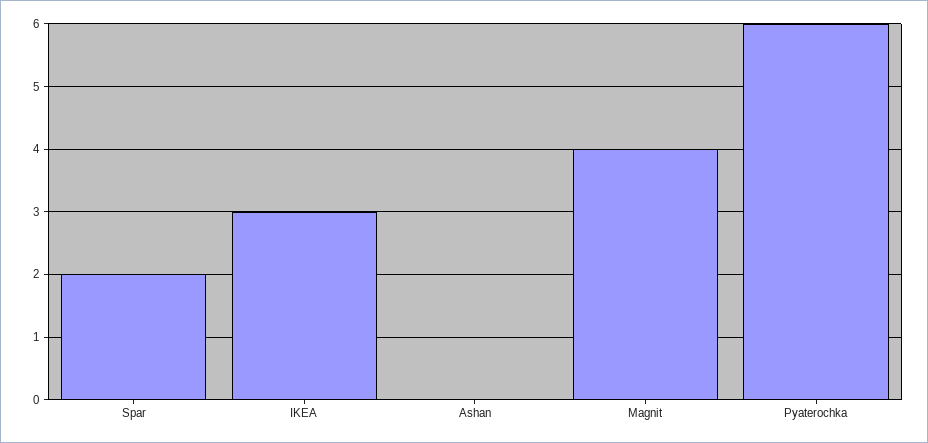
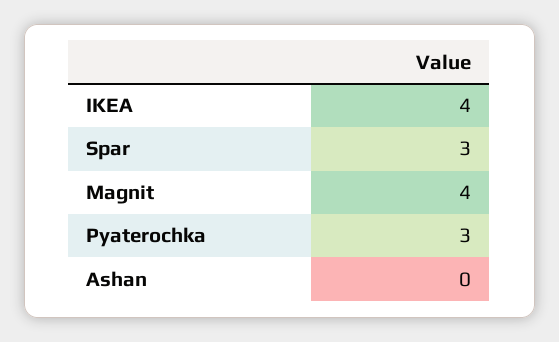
  {
-   "Spar": 2,
+   "Spar": 3,
-   "IKEA": 3,
+   "IKEA": 4,
    "Ashan": 0,
    "Magnit": 4,
-   "Pyaterochka": 6
+   "Pyaterochka": 3
  }

